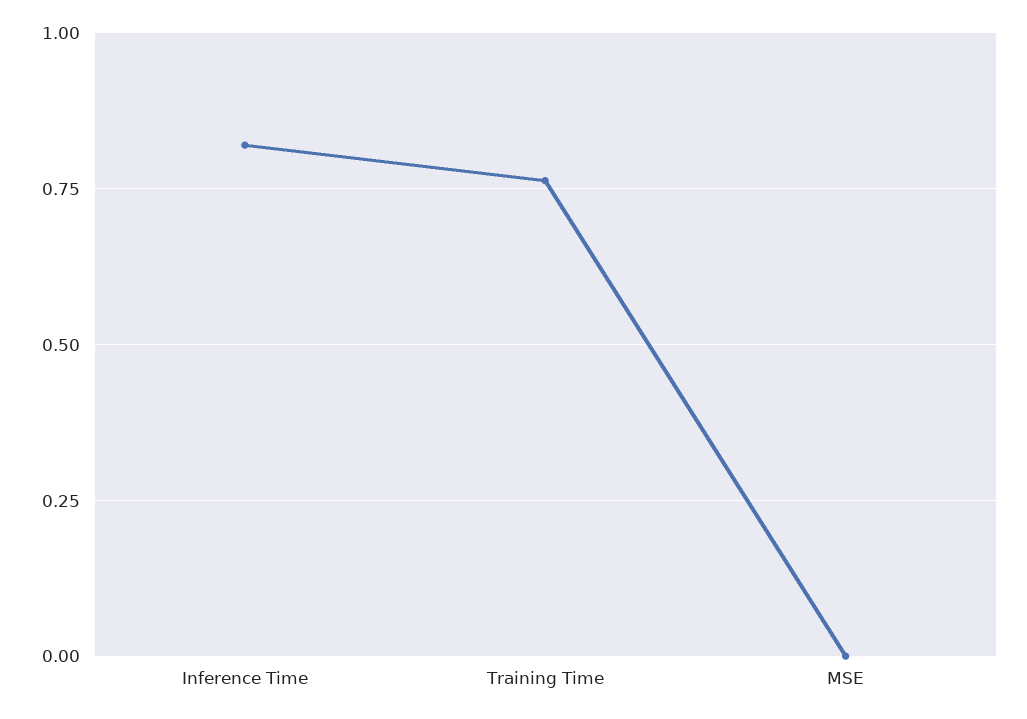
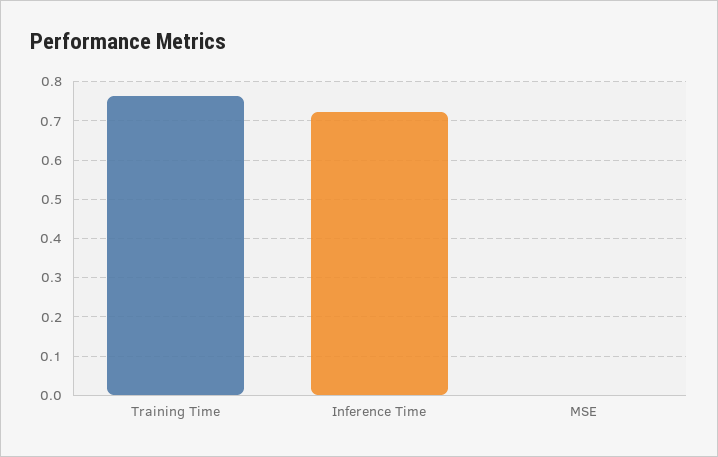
  {
-   "Inference Time": 0.825,
+   "Inference Time": 0.72,
    "Training Time": 0.76,
    "MSE": 0
  }

